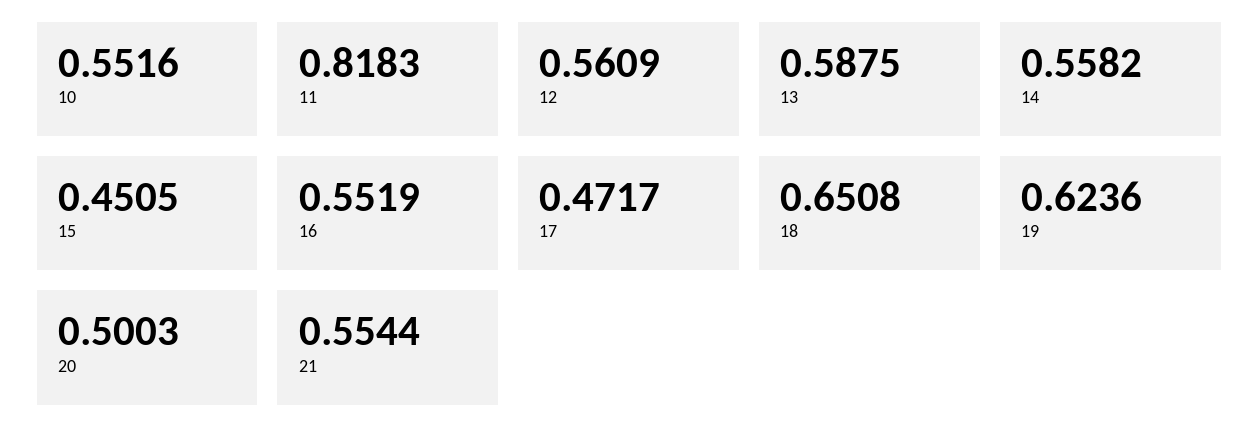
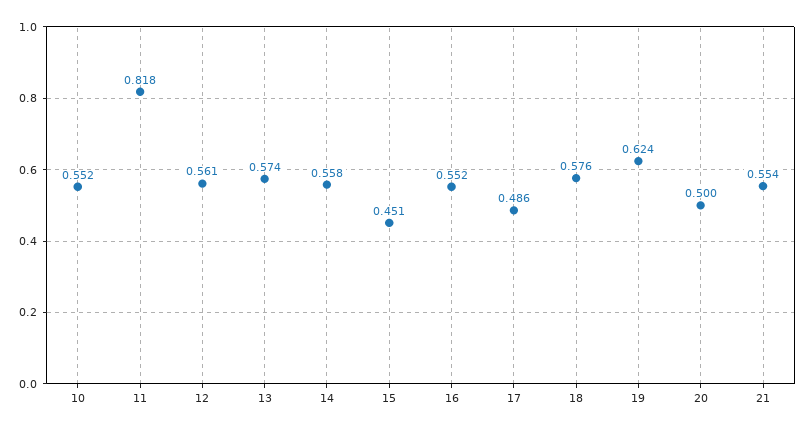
  {
    "10": 0.5516,
    "11": 0.8183,
    "12": 0.5609,
-   "13": 0.5875,
+   "13": 0.574,
    "14": 0.5582,
    "15": 0.4505,
    "16": 0.5519,
-   "17": 0.4717,
+   "17": 0.486,
-   "18": 0.6508,
+   "18": 0.576,
    "19": 0.6236,
    "20": 0.5003,
    "21": 0.5544
  }

